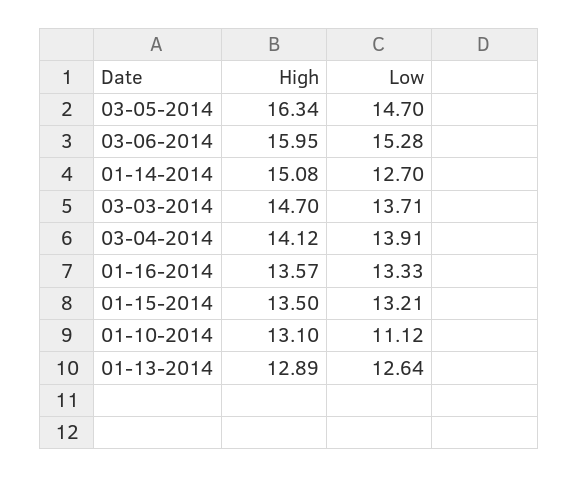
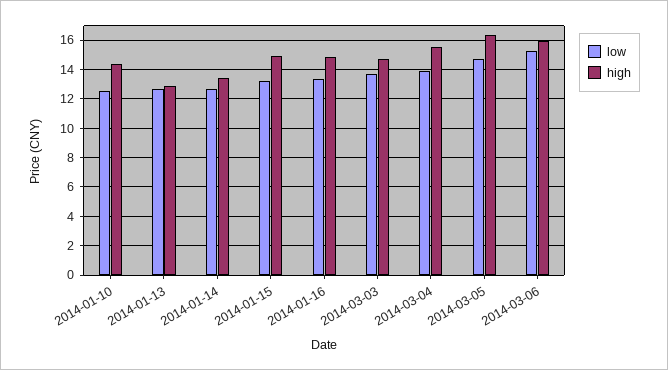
  {
    "High": {
      "03-05-2014": 16.34,
      "03-06-2014": 15.95,
-     "01-14-2014": 15.08,
+     "01-14-2014": 13.5,
      "03-03-2014": 14.7,
-     "03-04-2014": 14.12,
+     "03-04-2014": 15.5,
-     "01-16-2014": 13.57,
+     "01-16-2014": 15,
-     "01-15-2014": 13.5,
+     "01-15-2014": 15,
-     "01-10-2014": 13.1,
+     "01-10-2014": 14.5,
      "01-13-2014": 12.89
    },
    "Low": {
      "03-05-2014": 14.7,
      "03-06-2014": 15.28,
      "01-14-2014": 12.7,
      "03-03-2014": 13.71,
      "03-04-2014": 13.91,
      "01-16-2014": 13.33,
      "01-15-2014": 13.21,
-     "01-10-2014": 11.12,
+     "01-10-2014": 12.5,
      "01-13-2014": 12.64
    }
  }

